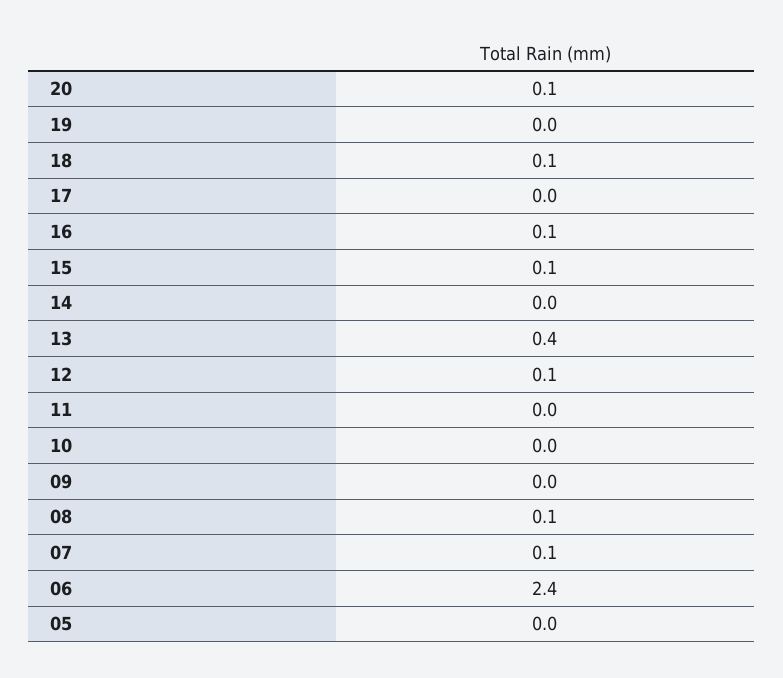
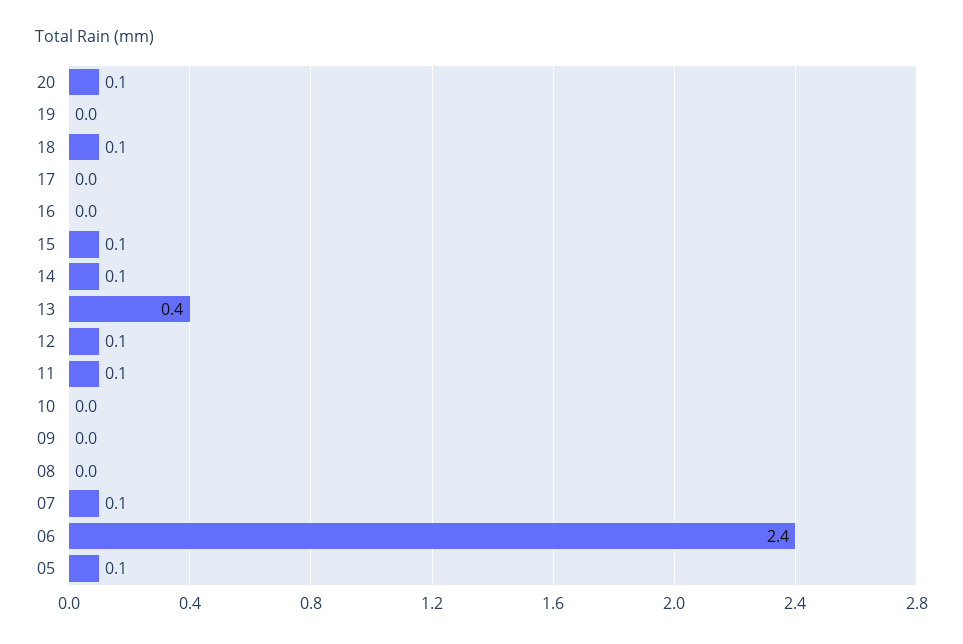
  {
    "20": 0.1,
    "19": 0,
    "18": 0.1,
    "17": 0,
-   "16": 0.1,
+   "16": 0,
    "15": 0.1,
-   "14": 0,
+   "14": 0.1,
    "13": 0.4,
    "12": 0.1,
-   "11": 0,
+   "11": 0.1,
    "10": 0,
    "09": 0,
-   "08": 0.1,
+   "08": 0,
    "07": 0.1,
    "06": 2.4,
-   "05": 0
+   "05": 0.1
  }

